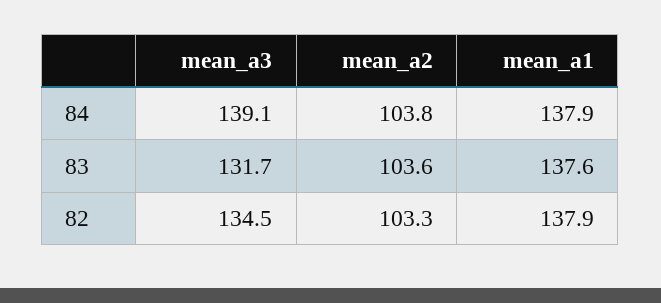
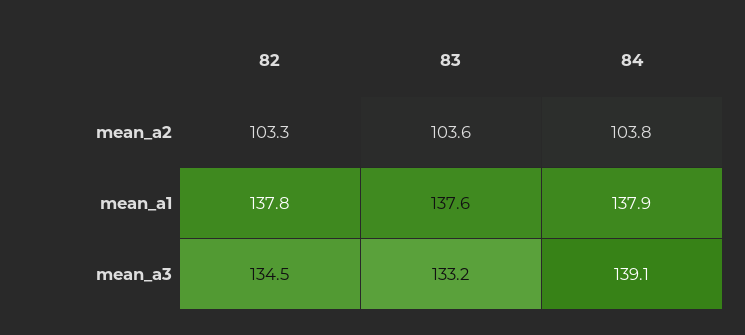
  {
    "mean_a3": {
      "84": 139.1,
-     "83": 131.7,
+     "83": 133.2,
      "82": 134.5
    },
    "mean_a2": {
      "84": 103.8,
      "83": 103.6,
      "82": 103.3
    },
    "mean_a1": {
      "84": 137.9,
      "83": 137.6,
-     "82": 137.9
+     "82": 137.8
    }
  }

